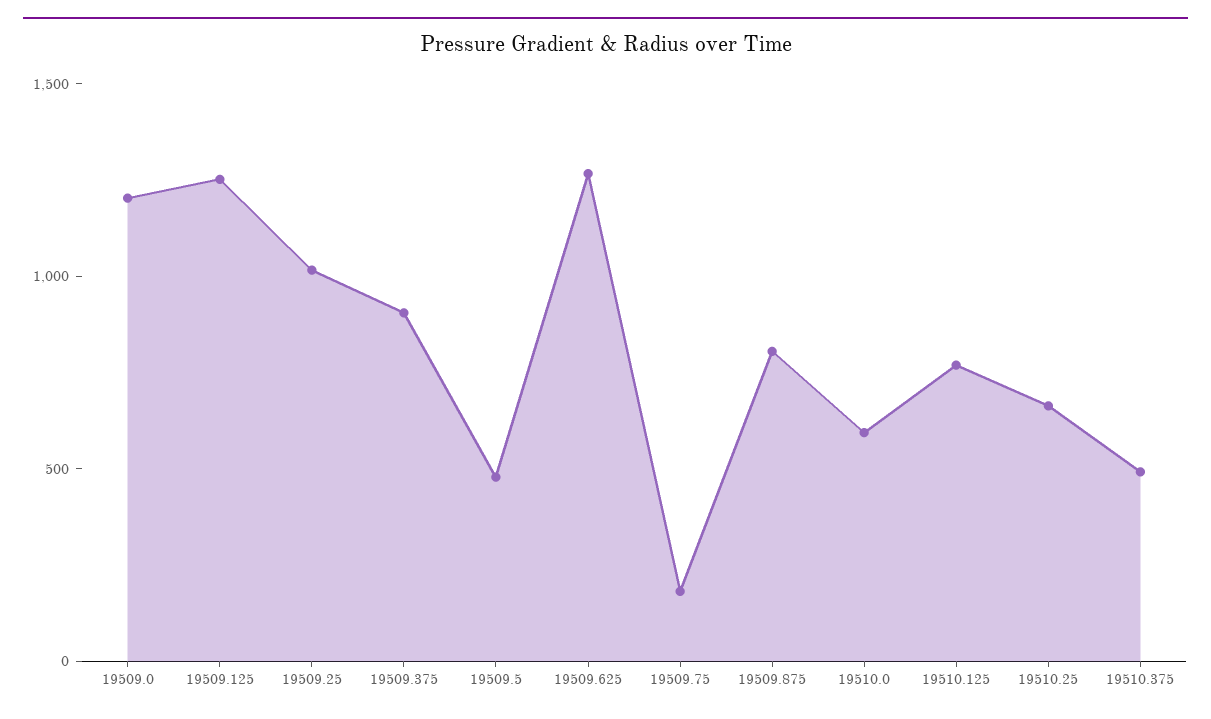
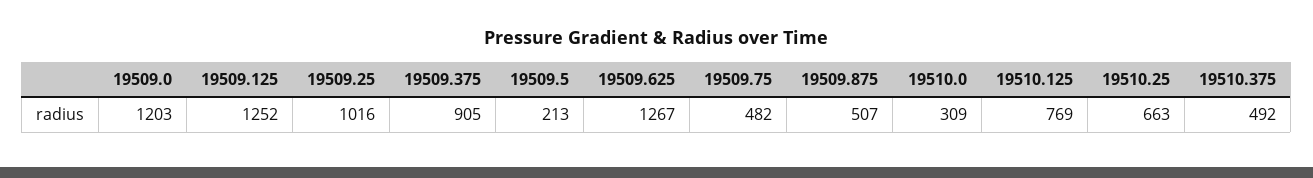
  {
    "19509.0": 1203,
    "19509.125": 1252,
    "19509.25": 1016,
    "19509.375": 905,
-   "19509.5": 500,
+   "19509.5": 213,
    "19509.625": 1267,
-   "19509.75": 200,
+   "19509.75": 482,
-   "19509.875": 800,
+   "19509.875": 507,
-   "19510.0": 600,
+   "19510.0": 309,
    "19510.125": 769,
    "19510.25": 663,
    "19510.375": 492
  }

